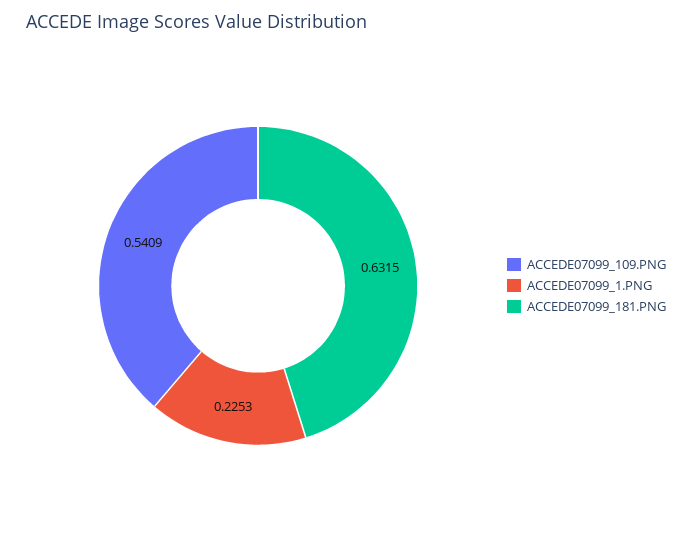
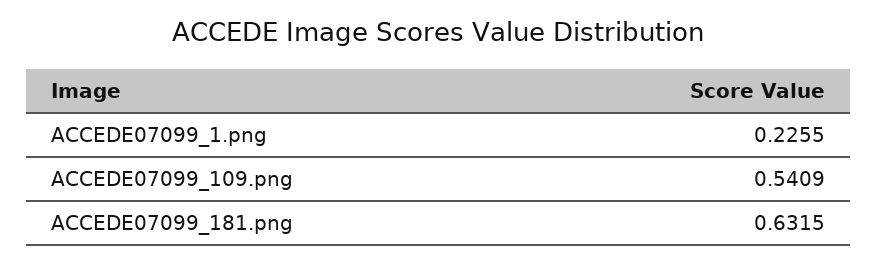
  {
    "ACCEDE07099_109.PNG": 0.5409,
-   "ACCEDE07099_1.PNG": 0.2253,
+   "ACCEDE07099_1.PNG": 0.2255,
    "ACCEDE07099_181.PNG": 0.6315
  }

